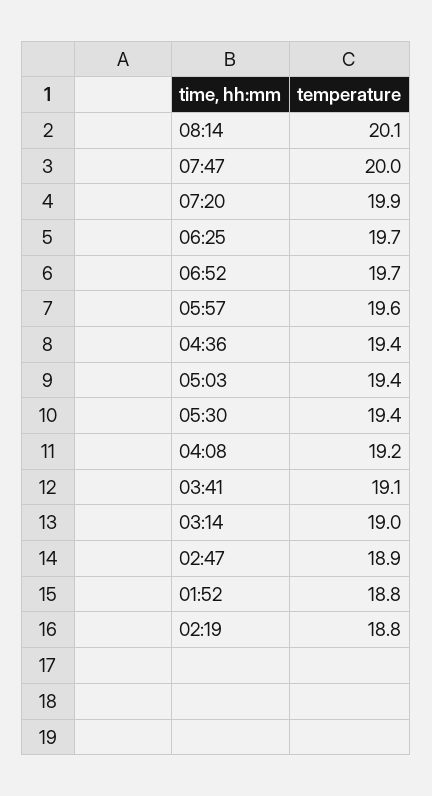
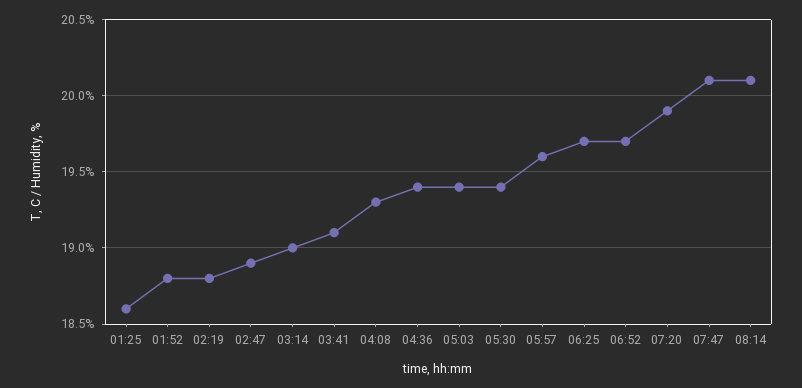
  {
    "08:14": 20.1,
-   "07:47": 20,
+   "07:47": 20.1,
    "07:20": 19.9,
    "06:25": 19.7,
    "06:52": 19.7,
    "05:57": 19.6,
    "04:36": 19.4,
    "05:03": 19.4,
    "05:30": 19.4,
-   "04:08": 19.2,
+   "04:08": 19.3,
    "03:41": 19.1,
    "03:14": 19,
    "02:47": 18.9,
    "01:52": 18.8,
-   "02:19": 18.8
+   "02:19": 18.8,
+   "01:25": 18.6
  }

